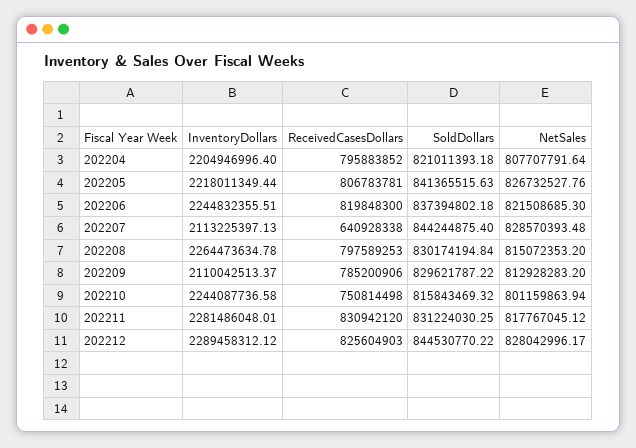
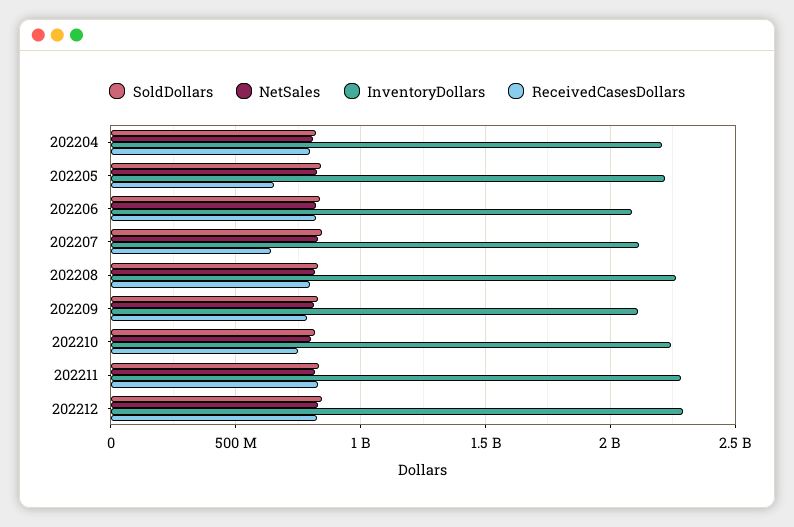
  {
    "InventoryDollars": {
      "202204": 2204946996.4,
      "202205": 2218011349.44,
-     "202206": 2244832355.51,
+     "202206": 2100000000,
      "202207": 2113225397.13,
      "202208": 2264473634.78,
      "202209": 2110042513.37,
      "202210": 2244087736.58,
      "202211": 2281486048.01,
      "202212": 2289458312.12
    },
    "ReceivedCasesDollars": {
      "202204": 795883852,
-     "202205": 806783781,
+     "202205": 650000000,
      "202206": 819848300,
      "202207": 640928338,
      "202208": 797589253,
      "202209": 785200906,
      "202210": 750814498,
      "202211": 830942120,
      "202212": 825604903
    },
    "SoldDollars": {
      "202204": 821011393.18,
      "202205": 841365515.63,
      "202206": 837394802.18,
      "202207": 844244875.4,
      "202208": 830174194.84,
      "202209": 829621787.22,
      "202210": 815843469.32,
      "202211": 831224030.25,
      "202212": 844530770.22
    },
    "NetSales": {
      "202204": 807707791.64,
      "202205": 826732527.76,
      "202206": 821508685.3,
      "202207": 828570393.48,
      "202208": 815072353.2,
      "202209": 812928283.2,
      "202210": 801159863.94,
      "202211": 817767045.12,
      "202212": 828042996.17
    }
  }

